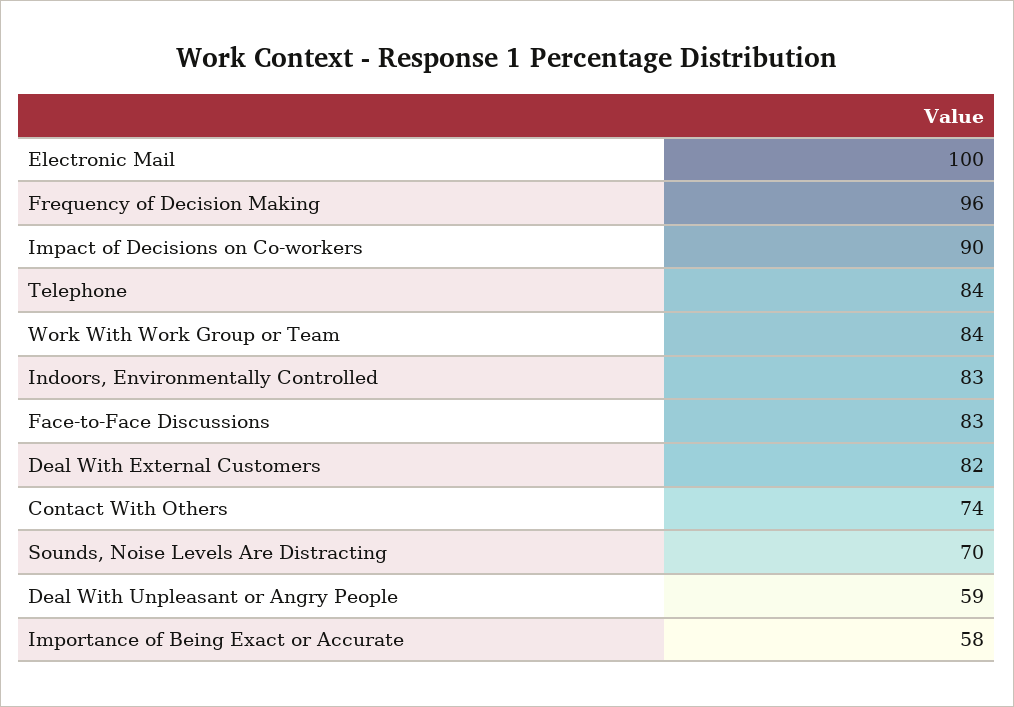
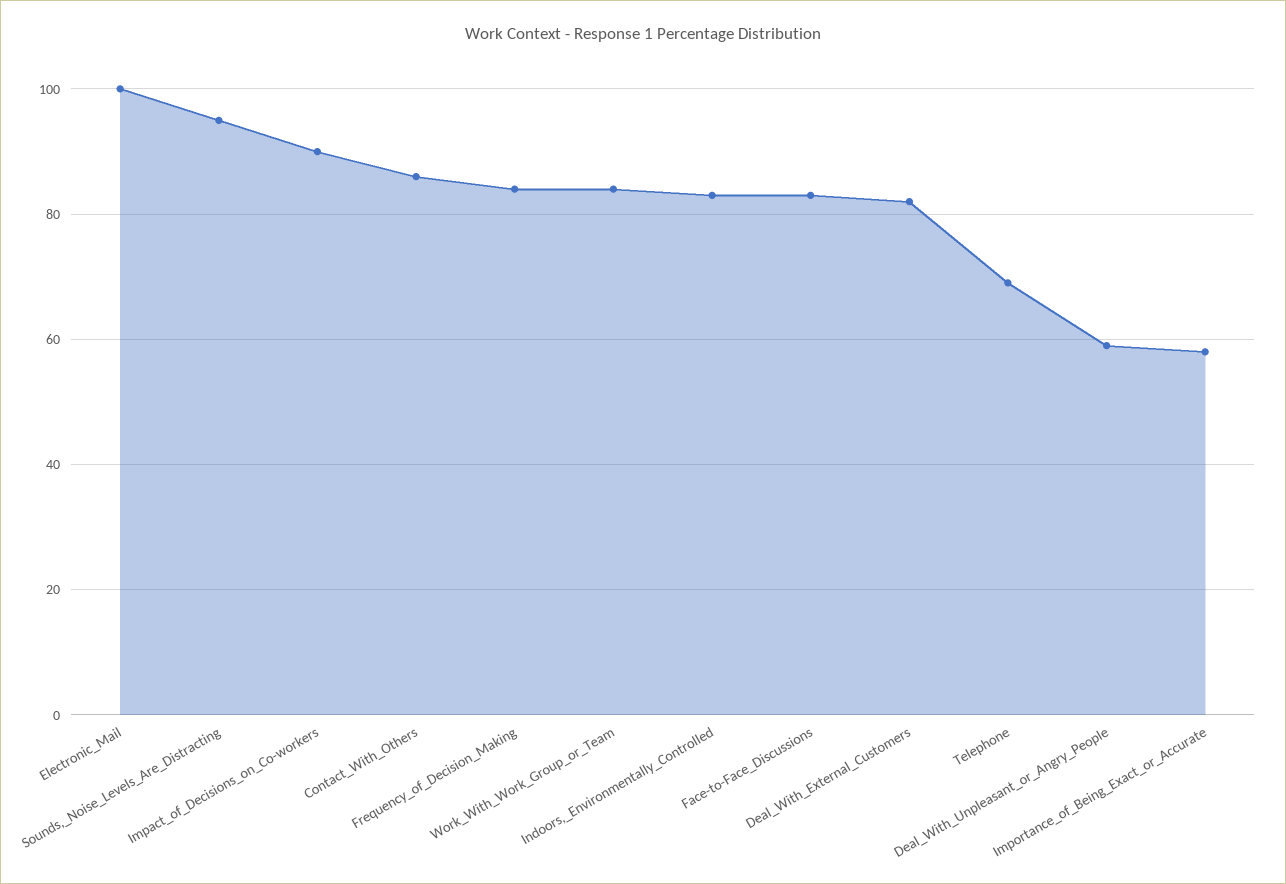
  {
    "Electronic Mail": 100,
-   "Frequency of Decision Making": 96,
+   "Frequency of Decision Making": 85,
    "Impact of Decisions on Co-workers": 90,
-   "Telephone": 84,
+   "Telephone": 70,
    "Work With Work Group or Team": 84,
    "Indoors, Environmentally Controlled": 83,
    "Face-to-Face Discussions": 83,
    "Deal With External Customers": 82,
-   "Contact With Others": 74,
+   "Contact With Others": 85,
-   "Sounds, Noise Levels Are Distracting": 70,
+   "Sounds, Noise Levels Are Distracting": 95,
    "Deal With Unpleasant or Angry People": 59,
    "Importance of Being Exact or Accurate": 58
  }

